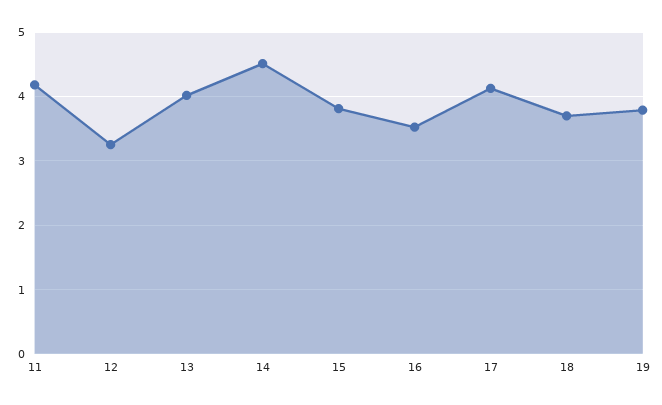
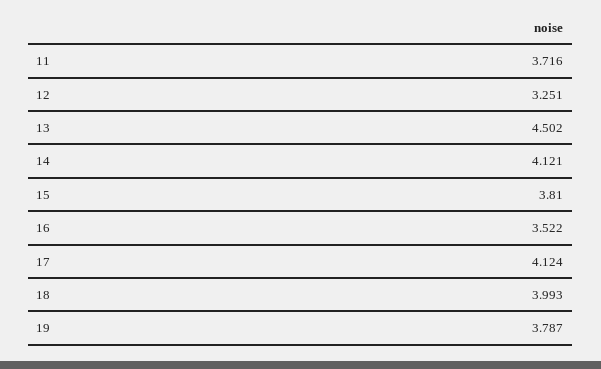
  {
-   "11": 4.2,
+   "11": 3.716,
    "12": 3.251,
-   "13": 4,
+   "13": 4.502,
-   "14": 4.5,
+   "14": 4.121,
    "15": 3.81,
    "16": 3.522,
    "17": 4.124,
-   "18": 3.7,
+   "18": 3.993,
    "19": 3.787
  }

